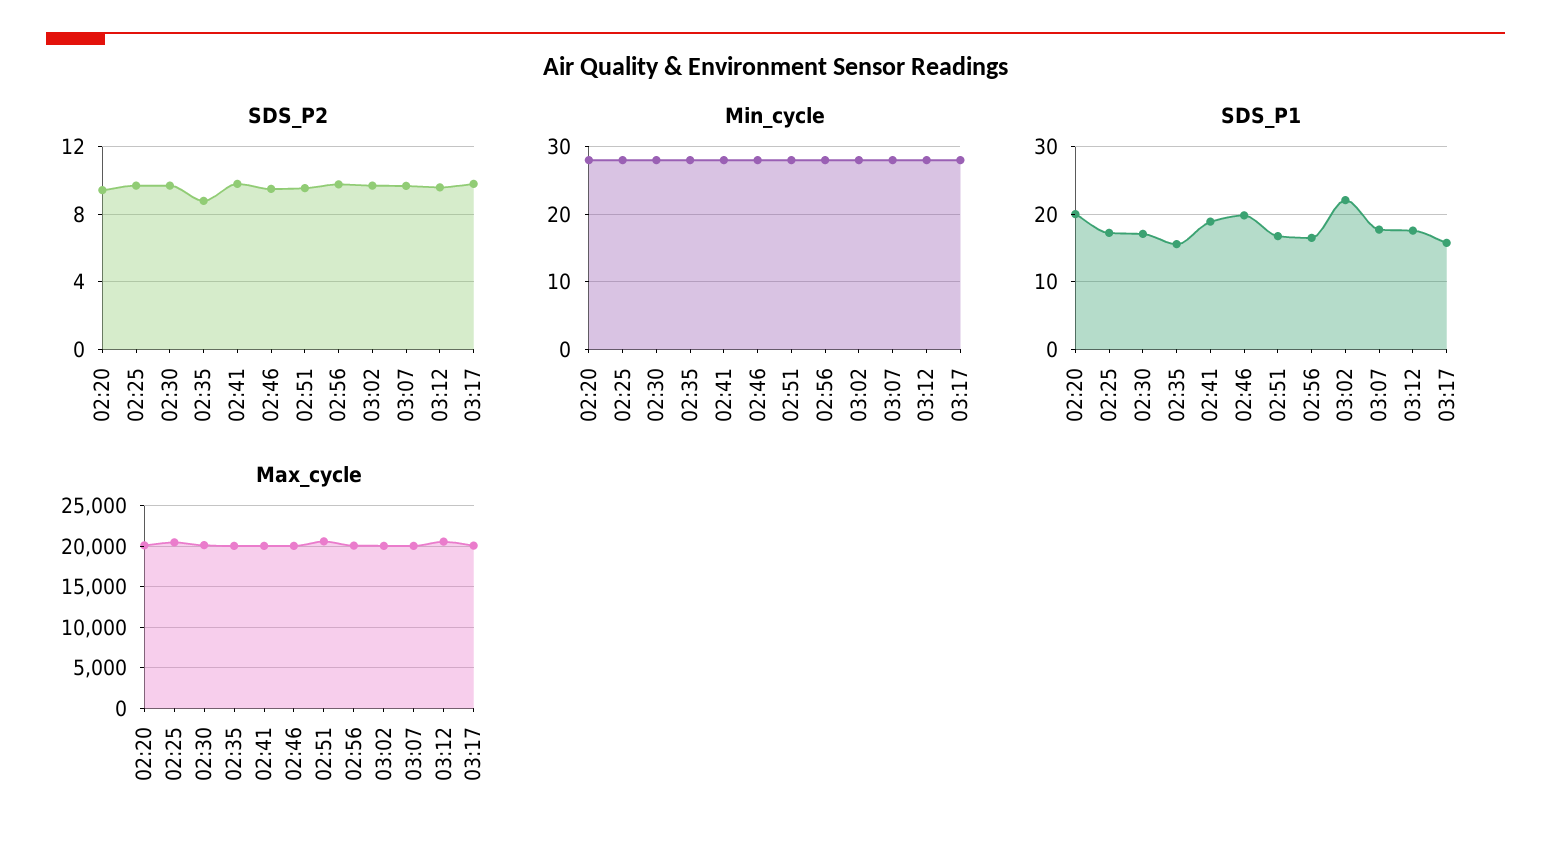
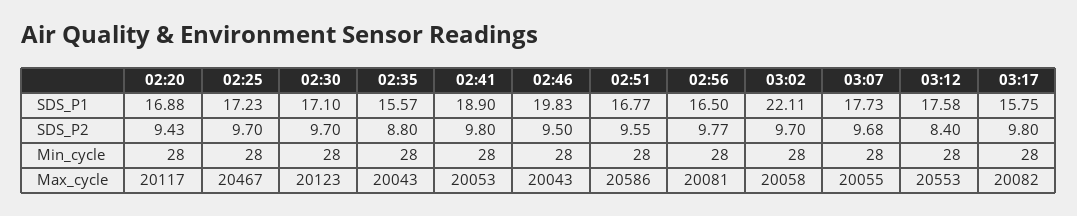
  {
    "SDS_P2": {
      "02:20": 9.43,
      "02:25": 9.7,
      "02:30": 9.7,
      "02:35": 8.8,
      "02:41": 9.8,
      "02:46": 9.5,
      "02:51": 9.55,
      "02:56": 9.77,
      "03:02": 9.7,
      "03:07": 9.68,
-     "03:12": 9.5,
+     "03:12": 8.4,
      "03:17": 9.8
    },
    "Min_cycle": {
      "02:20": 28,
      "02:25": 28,
      "02:30": 28,
      "02:35": 28,
      "02:41": 28,
      "02:46": 28,
      "02:51": 28,
      "02:56": 28,
      "03:02": 28,
      "03:07": 28,
      "03:12": 28,
      "03:17": 28
    },
    "SDS_P1": {
-     "02:20": 20,
+     "02:20": 16.88,
      "02:25": 17.23,
      "02:30": 17.1,
      "02:35": 15.57,
      "02:41": 18.9,
      "02:46": 19.83,
      "02:51": 16.77,
      "02:56": 16.5,
      "03:02": 22.11,
      "03:07": 17.73,
      "03:12": 17.58,
      "03:17": 15.75
    },
    "Max_cycle": {
      "02:20": 20117,
      "02:25": 20467,
      "02:30": 20123,
      "02:35": 20043,
      "02:41": 20053,
      "02:46": 20043,
      "02:51": 20586,
      "02:56": 20081,
      "03:02": 20058,
      "03:07": 20055,
      "03:12": 20553,
      "03:17": 20082
    }
  }

